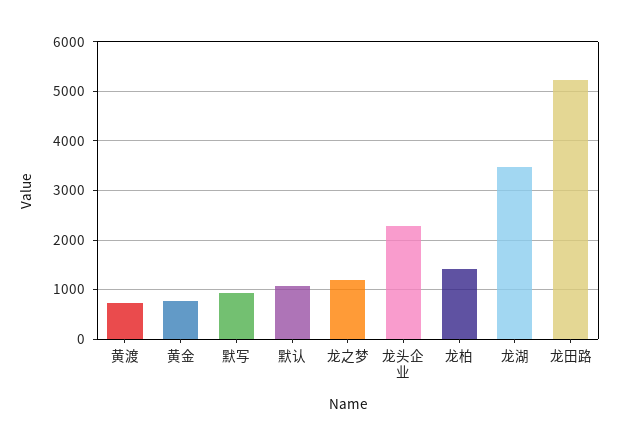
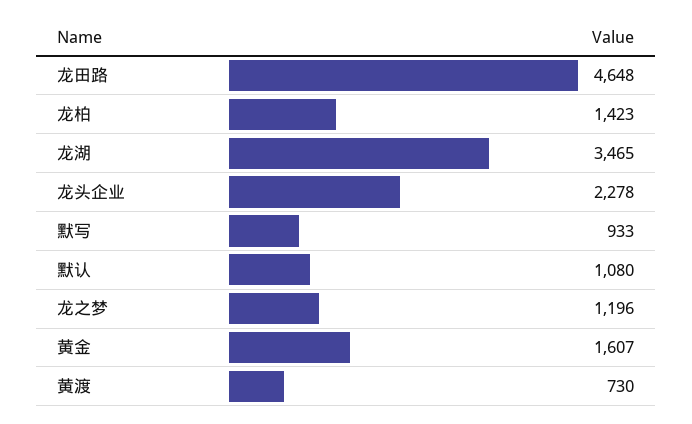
  {
    "黄渡": 730,
-   "黄金": 800,
+   "黄金": 1607,
    "默写": 933,
    "默认": 1080,
    "龙之梦": 1196,
    "龙头企业": 2278,
    "龙柏": 1423,
    "龙湖": 3465,
-   "龙田路": 5200
+   "龙田路": 4648
  }

